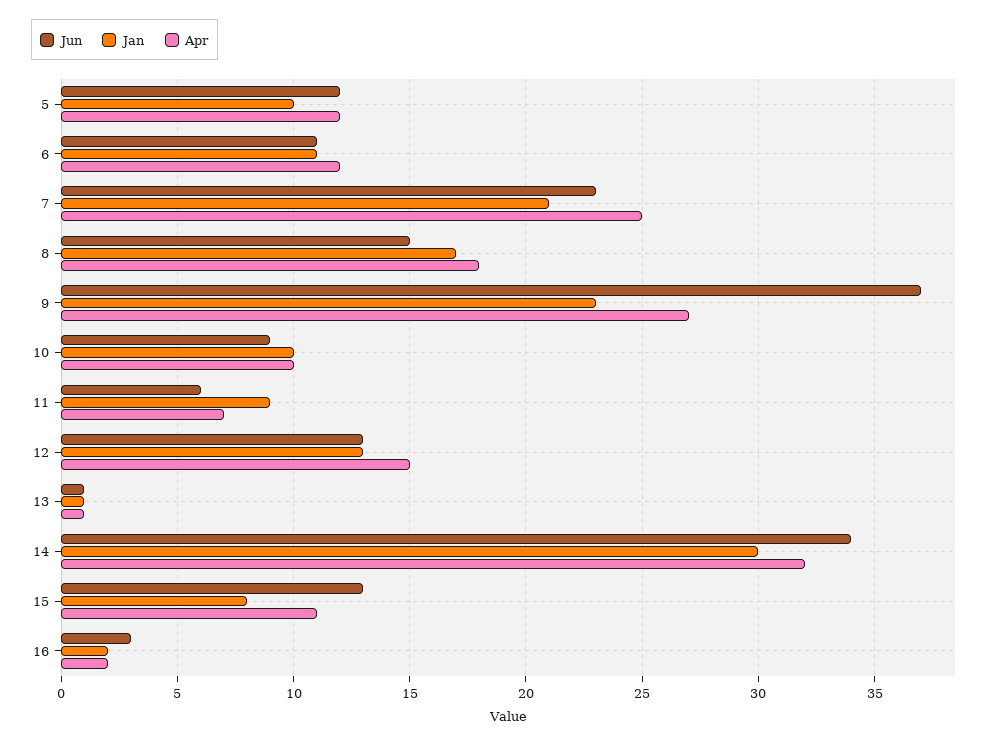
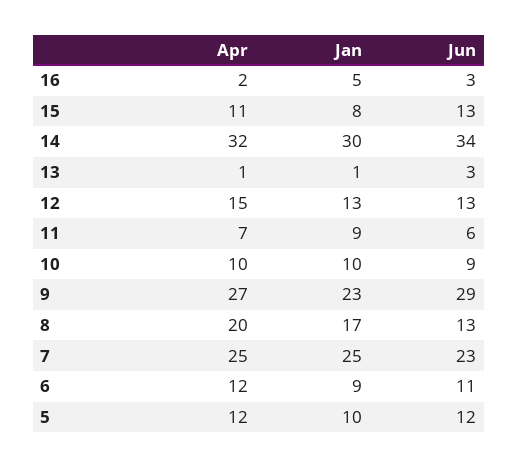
  {
    "Jun": {
      "5": 12,
      "6": 11,
      "7": 23,
-     "8": 15,
+     "8": 13,
-     "9": 37,
+     "9": 29,
      "10": 9,
      "11": 6,
      "12": 13,
-     "13": 1,
+     "13": 3,
      "14": 34,
      "15": 13,
      "16": 3
    },
    "Jan": {
      "5": 10,
-     "6": 11,
+     "6": 9,
-     "7": 21,
+     "7": 25,
      "8": 17,
      "9": 23,
      "10": 10,
      "11": 9,
      "12": 13,
      "13": 1,
      "14": 30,
      "15": 8,
-     "16": 2
+     "16": 5
    },
    "Apr": {
      "5": 12,
      "6": 12,
      "7": 25,
-     "8": 18,
+     "8": 20,
      "9": 27,
      "10": 10,
      "11": 7,
      "12": 15,
      "13": 1,
      "14": 32,
      "15": 11,
      "16": 2
    }
  }

